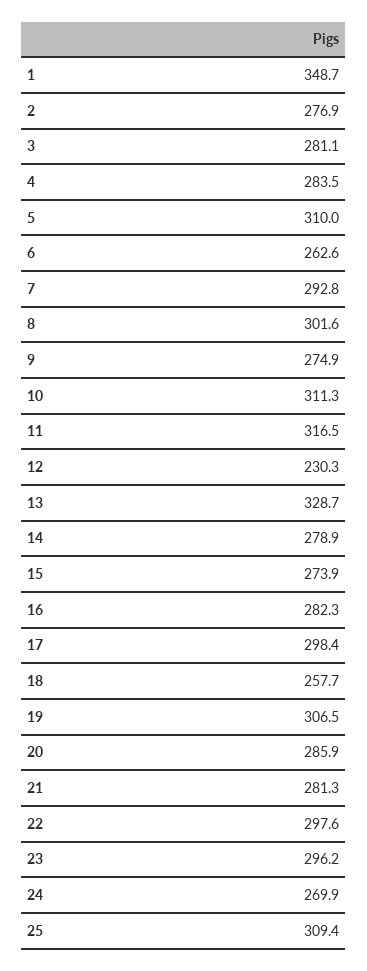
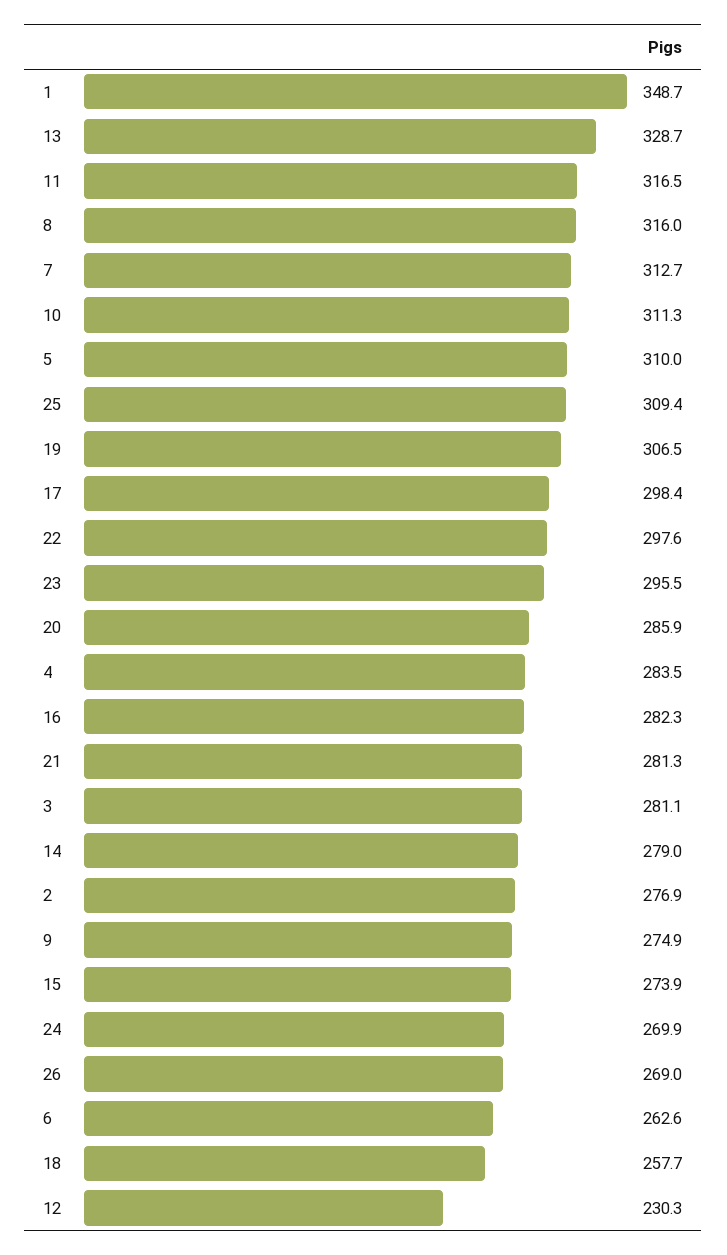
  {
    "1": 348.7,
    "2": 276.9,
    "3": 281.1,
    "4": 283.5,
    "5": 310,
    "6": 262.6,
-   "7": 292.8,
+   "7": 312.7,
-   "8": 301.6,
+   "8": 316,
    "9": 274.9,
    "10": 311.3,
    "11": 316.5,
    "12": 230.3,
    "13": 328.7,
-   "14": 278.9,
+   "14": 279,
    "15": 273.9,
    "16": 282.3,
    "17": 298.4,
    "18": 257.7,
    "19": 306.5,
    "20": 285.9,
    "21": 281.3,
    "22": 297.6,
-   "23": 296.2,
+   "23": 295.5,
    "24": 269.9,
-   "25": 309.4
+   "25": 309.4,
+   "26": 269
  }

